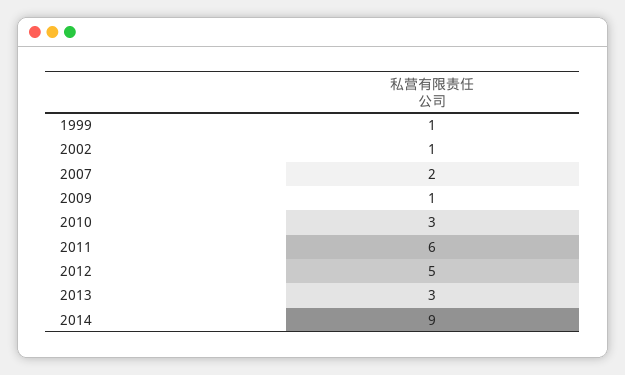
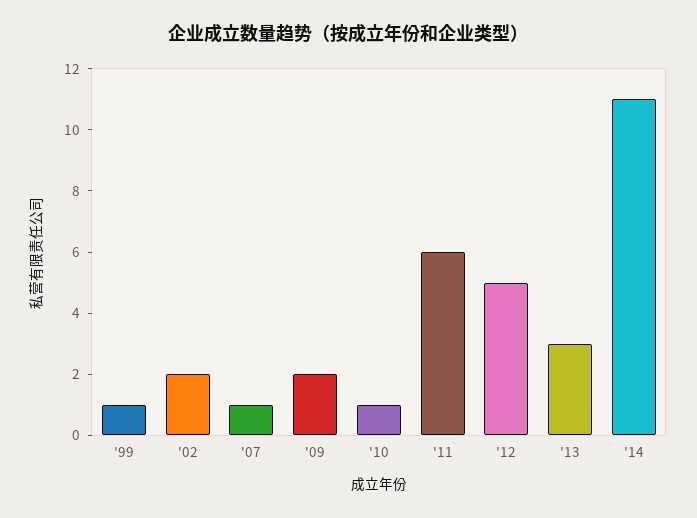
  {
    "1999": 1,
-   "2002": 1,
+   "2002": 2,
-   "2007": 2,
+   "2007": 1,
-   "2009": 1,
+   "2009": 2,
-   "2010": 3,
+   "2010": 1,
    "2011": 6,
    "2012": 5,
    "2013": 3,
-   "2014": 9
+   "2014": 11
  }

